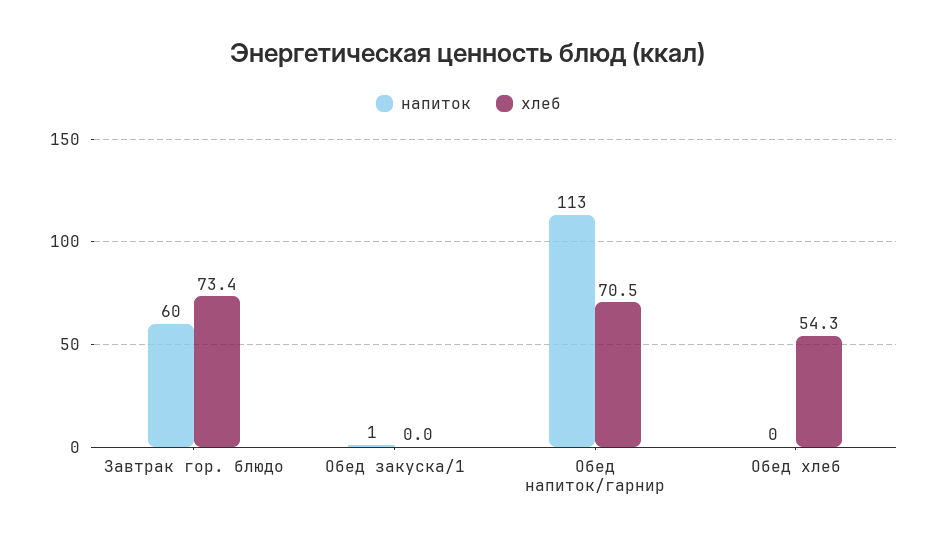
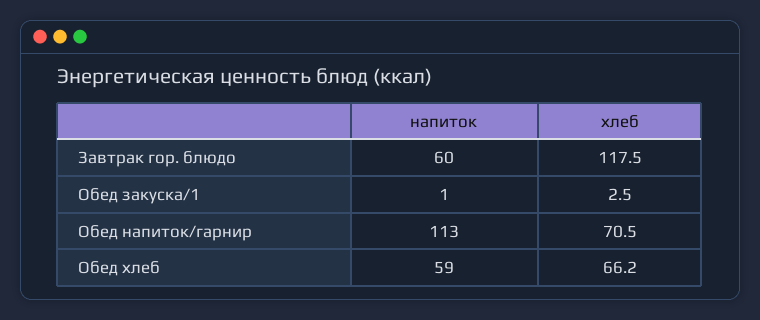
  {
    "напиток": {
      "Завтрак гор. блюдо": 60,
      "Обед закуска/1": 1,
      "Обед напиток/гарнир": 113,
-     "Обед хлеб": 0
+     "Обед хлеб": 59
    },
    "хлеб": {
-     "Завтрак гор. блюдо": 73.4,
+     "Завтрак гор. блюдо": 117.5,
-     "Обед закуска/1": 0,
+     "Обед закуска/1": 2.5,
      "Обед напиток/гарнир": 70.5,
-     "Обед хлеб": 54.3
+     "Обед хлеб": 66.2
    }
  }

